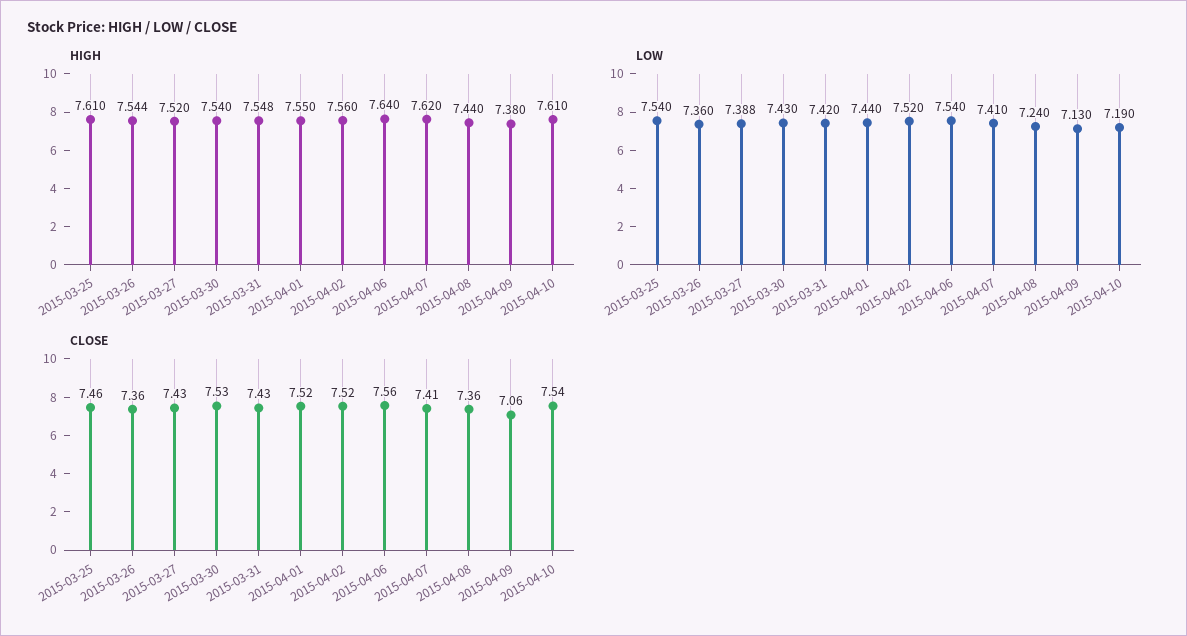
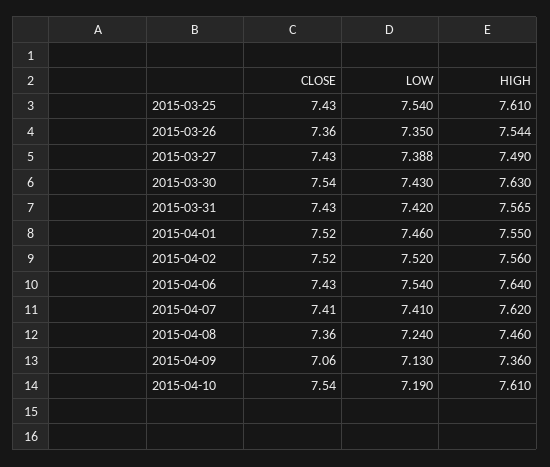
  {
    "HIGH": {
      "2015-03-25": 7.61,
      "2015-03-26": 7.544,
-     "2015-03-27": 7.52,
+     "2015-03-27": 7.49,
-     "2015-03-30": 7.54,
+     "2015-03-30": 7.63,
-     "2015-03-31": 7.548,
+     "2015-03-31": 7.565,
      "2015-04-01": 7.55,
      "2015-04-02": 7.56,
      "2015-04-06": 7.64,
      "2015-04-07": 7.62,
-     "2015-04-08": 7.44,
+     "2015-04-08": 7.46,
-     "2015-04-09": 7.38,
+     "2015-04-09": 7.36,
      "2015-04-10": 7.61
    },
    "LOW": {
      "2015-03-25": 7.54,
-     "2015-03-26": 7.36,
+     "2015-03-26": 7.35,
      "2015-03-27": 7.388,
      "2015-03-30": 7.43,
      "2015-03-31": 7.42,
-     "2015-04-01": 7.44,
+     "2015-04-01": 7.46,
      "2015-04-02": 7.52,
      "2015-04-06": 7.54,
      "2015-04-07": 7.41,
      "2015-04-08": 7.24,
      "2015-04-09": 7.13,
      "2015-04-10": 7.19
    },
    "CLOSE": {
-     "2015-03-25": 7.46,
+     "2015-03-25": 7.43,
      "2015-03-26": 7.36,
      "2015-03-27": 7.43,
-     "2015-03-30": 7.53,
+     "2015-03-30": 7.54,
      "2015-03-31": 7.43,
      "2015-04-01": 7.52,
      "2015-04-02": 7.52,
-     "2015-04-06": 7.56,
+     "2015-04-06": 7.43,
      "2015-04-07": 7.41,
      "2015-04-08": 7.36,
      "2015-04-09": 7.06,
      "2015-04-10": 7.54
    }
  }

